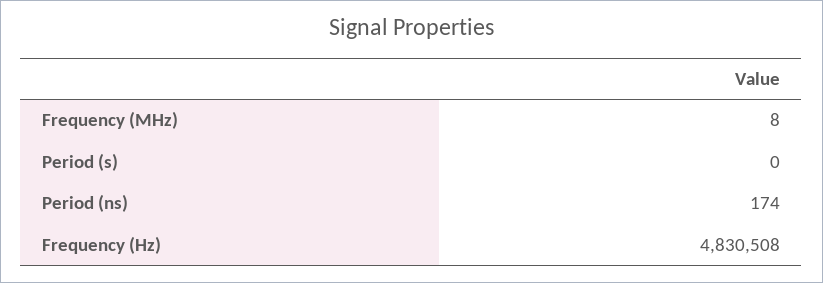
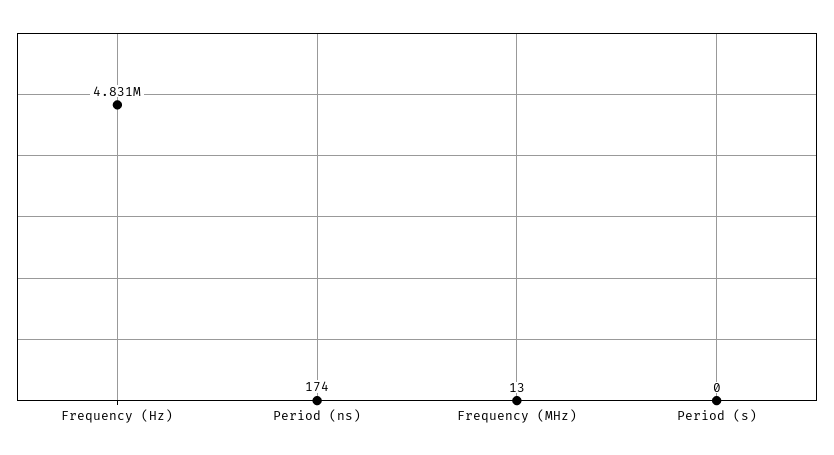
  {
-   "Frequency (MHz)": 8,
+   "Frequency (MHz)": 13,
    "Period (s)": 0,
    "Period (ns)": 174,
    "Frequency (Hz)": 4830508
  }

